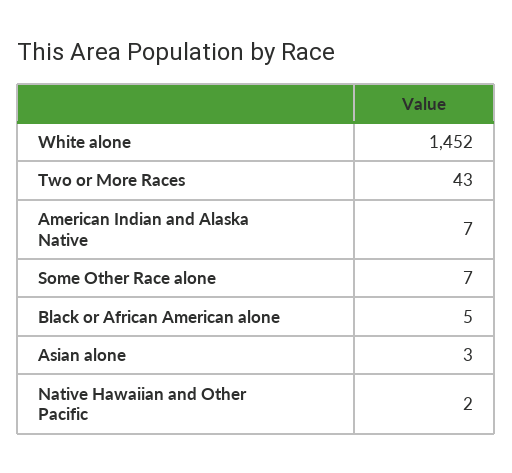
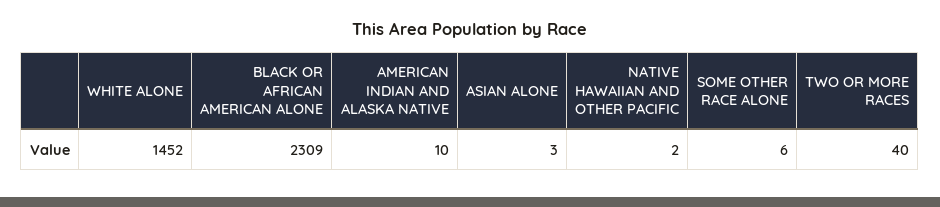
  {
    "White alone": 1452,
-   "Two or More Races": 43,
+   "Two or More Races": 40,
-   "American Indian and Alaska Native": 7,
+   "American Indian and Alaska Native": 10,
-   "Some Other Race alone": 7,
+   "Some Other Race alone": 6,
-   "Black or African American alone": 5,
+   "Black or African American alone": 2309,
    "Asian alone": 3,
    "Native Hawaiian and Other Pacific": 2
  }

